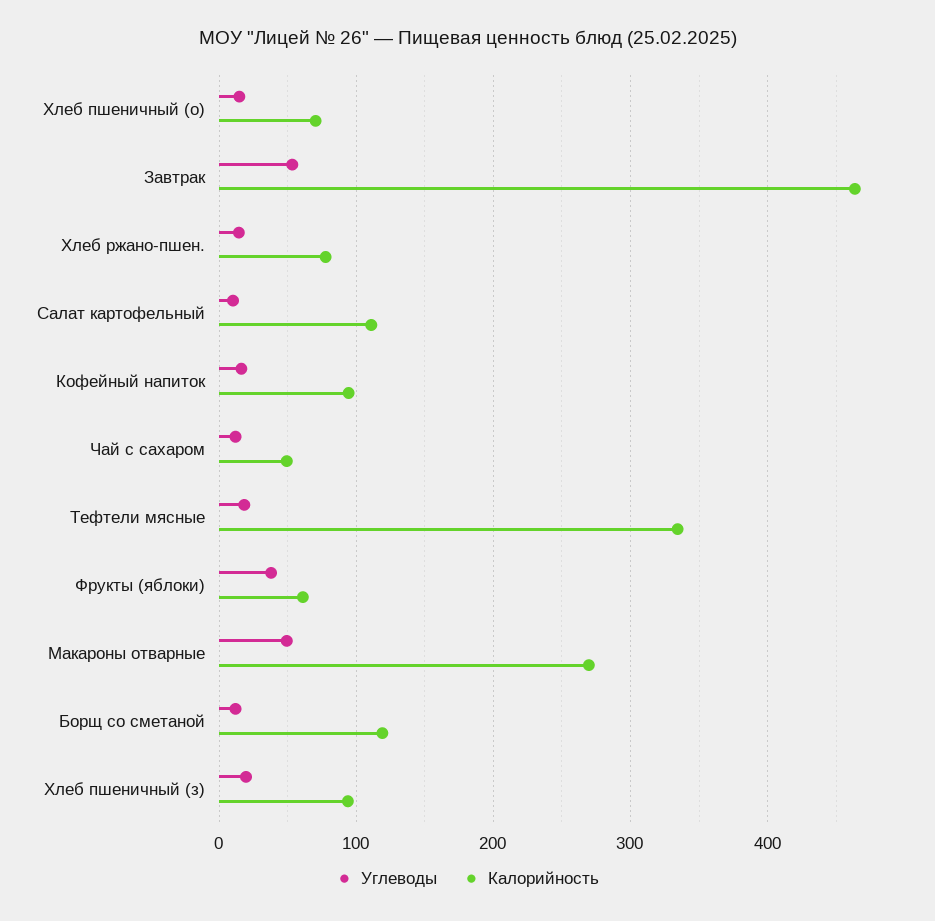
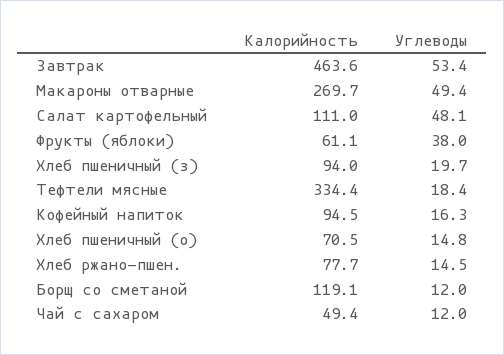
  {
    "Углеводы": {
      "Хлеб пшеничный (о)": 14.8,
      "Завтрак": 53.4,
      "Хлеб ржано-пшен.": 14.5,
-     "Салат картофельный": 10,
+     "Салат картофельный": 48.1,
      "Кофейный напиток": 16.3,
      "Чай с сахаром": 12,
      "Тефтели мясные": 18.4,
      "Фрукты (яблоки)": 38,
      "Макароны отварные": 49.4,
      "Борщ со сметаной": 12,
      "Хлеб пшеничный (з)": 19.7
    },
    "Калорийность": {
      "Хлеб пшеничный (о)": 70.5,
      "Завтрак": 463.6,
      "Хлеб ржано-пшен.": 77.7,
      "Салат картофельный": 111,
      "Кофейный напиток": 94.5,
      "Чай с сахаром": 49.4,
      "Тефтели мясные": 334.4,
      "Фрукты (яблоки)": 61.1,
      "Макароны отварные": 269.7,
      "Борщ со сметаной": 119.1,
      "Хлеб пшеничный (з)": 94
    }
  }

